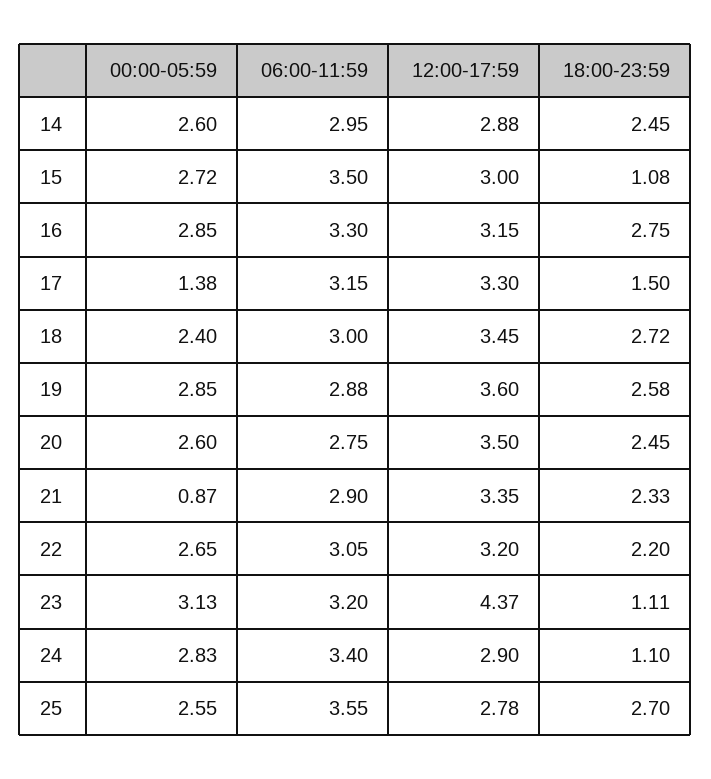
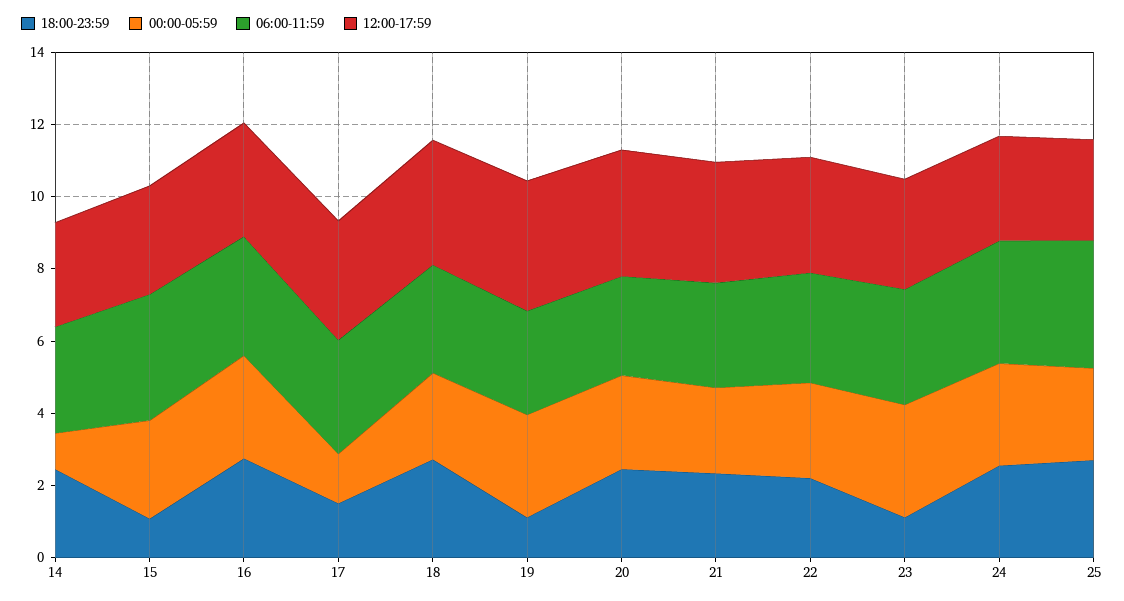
  {
    "00:00-05:59": {
-     "14": 2.6,
+     "14": 1,
      "15": 2.72,
      "16": 2.85,
      "17": 1.38,
      "18": 2.4,
      "19": 2.85,
      "20": 2.6,
-     "21": 0.87,
+     "21": 2.5,
      "22": 2.65,
      "23": 3.13,
      "24": 2.83,
      "25": 2.55
    },
    "06:00-11:59": {
      "14": 2.95,
      "15": 3.5,
      "16": 3.3,
      "17": 3.15,
      "18": 3,
      "19": 2.88,
      "20": 2.75,
      "21": 2.9,
      "22": 3.05,
      "23": 3.2,
      "24": 3.4,
      "25": 3.55
    },
    "12:00-17:59": {
      "14": 2.88,
      "15": 3,
      "16": 3.15,
      "17": 3.3,
      "18": 3.45,
      "19": 3.6,
      "20": 3.5,
      "21": 3.35,
      "22": 3.2,
-     "23": 4.37,
+     "23": 3,
      "24": 2.9,
      "25": 2.78
    },
    "18:00-23:59": {
      "14": 2.45,
      "15": 1.08,
      "16": 2.75,
      "17": 1.5,
      "18": 2.72,
-     "19": 2.58,
+     "19": 1,
      "20": 2.45,
      "21": 2.33,
      "22": 2.2,
      "23": 1.11,
-     "24": 1.1,
+     "24": 2.5,
      "25": 2.7
    }
  }

